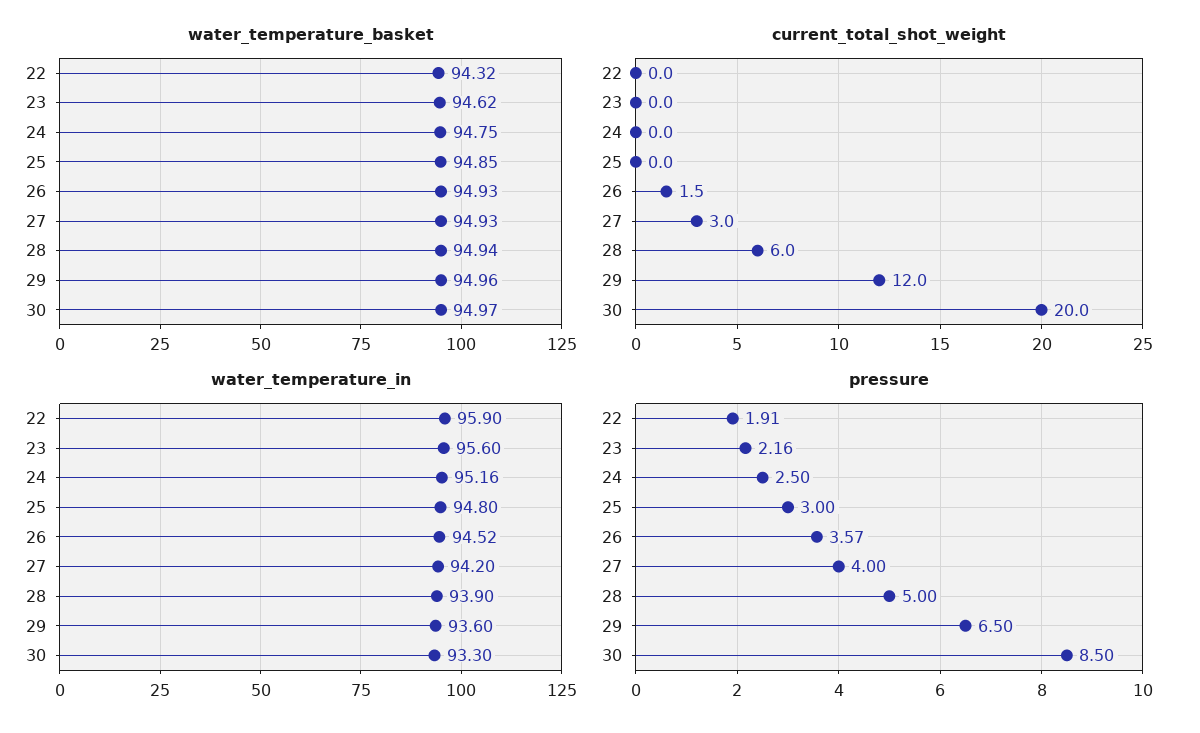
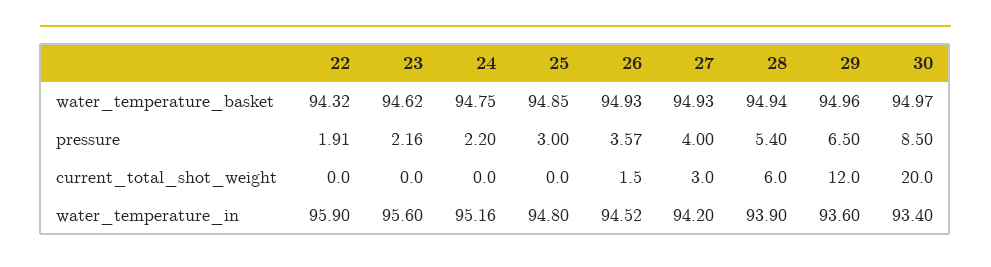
  {
    "water_temperature_basket": {
      "22": 94.32,
      "23": 94.62,
      "24": 94.75,
      "25": 94.85,
      "26": 94.93,
      "27": 94.93,
      "28": 94.94,
      "29": 94.96,
      "30": 94.97
    },
    "current_total_shot_weight": {
      "22": 0,
      "23": 0,
      "24": 0,
      "25": 0,
      "26": 1.5,
      "27": 3,
      "28": 6,
      "29": 12,
      "30": 20
    },
    "water_temperature_in": {
      "22": 95.9,
      "23": 95.6,
      "24": 95.16,
      "25": 94.8,
      "26": 94.52,
      "27": 94.2,
      "28": 93.9,
      "29": 93.6,
-     "30": 93.3
+     "30": 93.4
    },
    "pressure": {
      "22": 1.91,
      "23": 2.16,
-     "24": 2.5,
+     "24": 2.2,
      "25": 3,
      "26": 3.57,
      "27": 4,
-     "28": 5,
+     "28": 5.4,
      "29": 6.5,
      "30": 8.5
    }
  }

